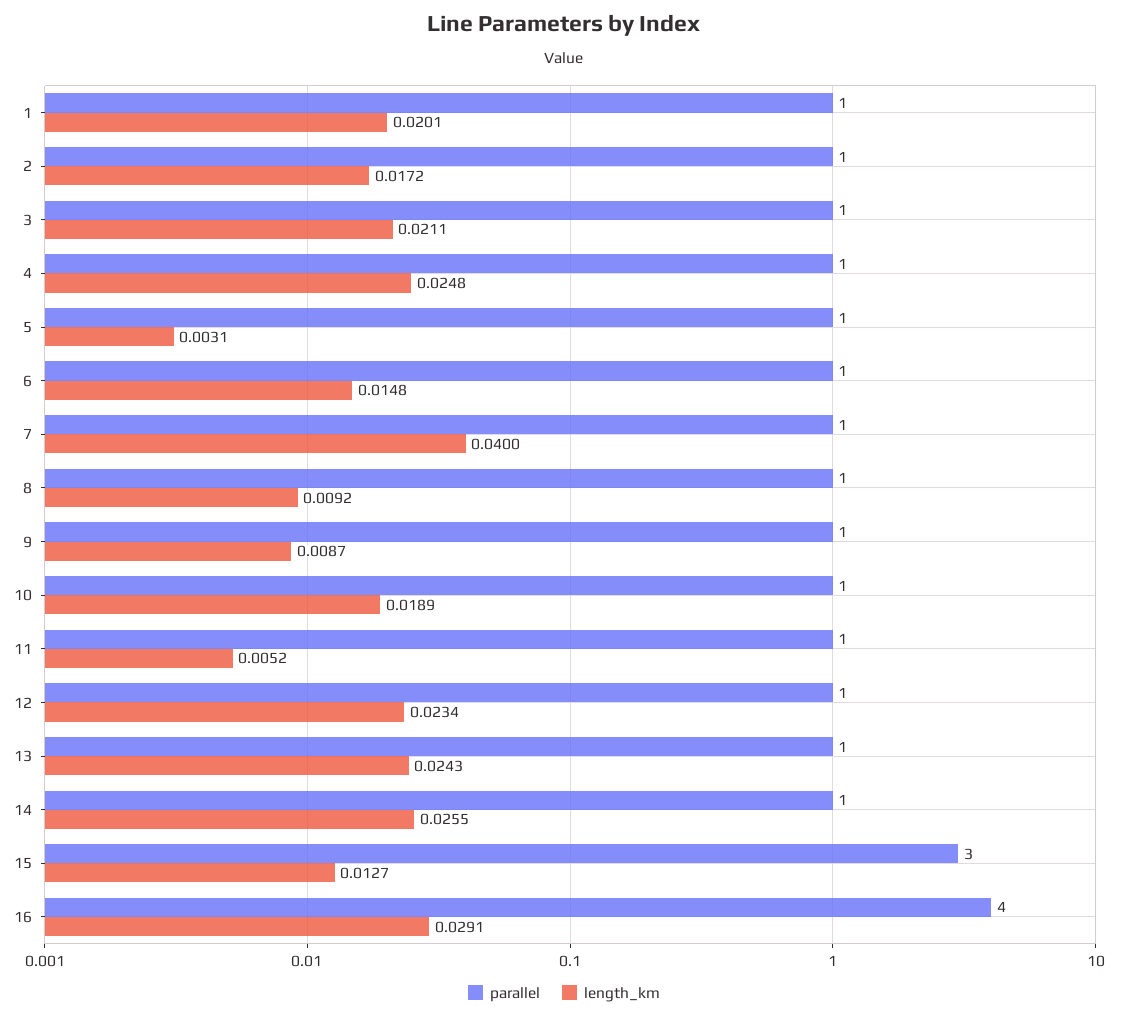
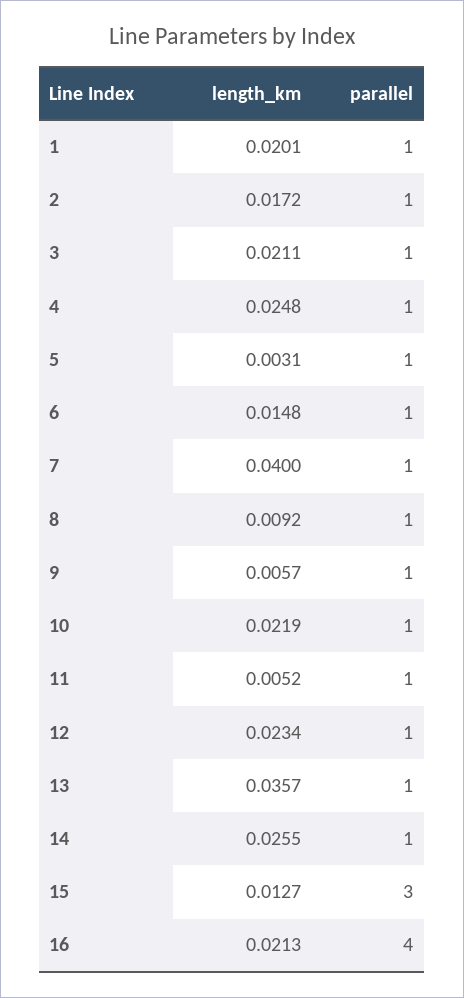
  {
    "parallel": {
      "1": 1,
      "2": 1,
      "3": 1,
      "4": 1,
      "5": 1,
      "6": 1,
      "7": 1,
      "8": 1,
      "9": 1,
      "10": 1,
      "11": 1,
      "12": 1,
      "13": 1,
      "14": 1,
      "15": 3,
      "16": 4
    },
    "length_km": {
      "1": 0.0201,
      "2": 0.0172,
      "3": 0.0211,
      "4": 0.0248,
      "5": 0.0031,
      "6": 0.0148,
      "7": 0.04,
      "8": 0.0092,
-     "9": 0.0087,
+     "9": 0.0057,
-     "10": 0.0189,
+     "10": 0.0219,
      "11": 0.0052,
      "12": 0.0234,
-     "13": 0.0243,
+     "13": 0.0357,
      "14": 0.0255,
      "15": 0.0127,
-     "16": 0.0291
+     "16": 0.0213
    }
  }

